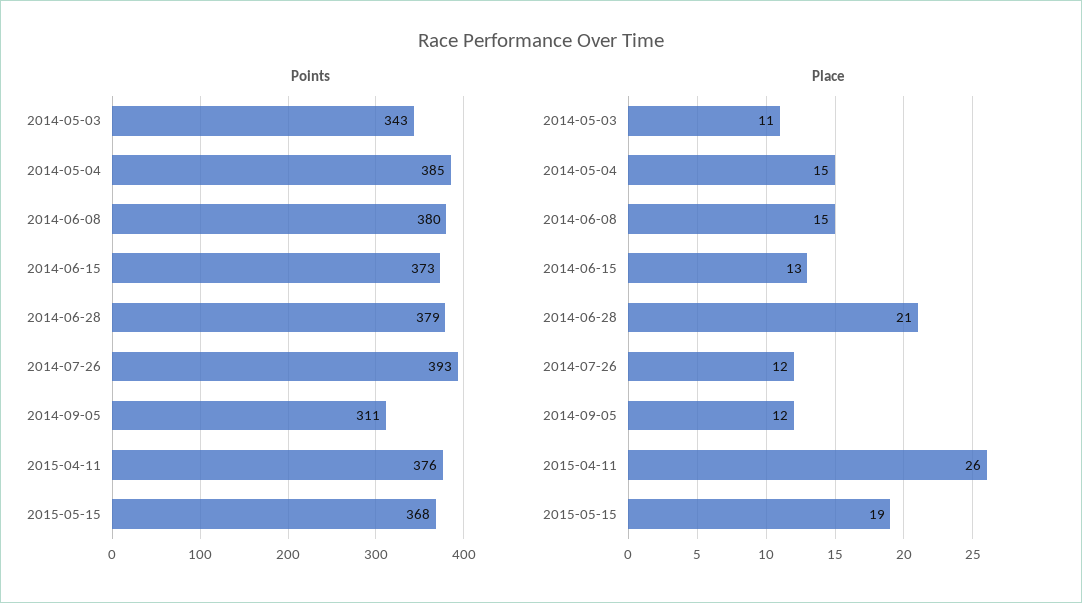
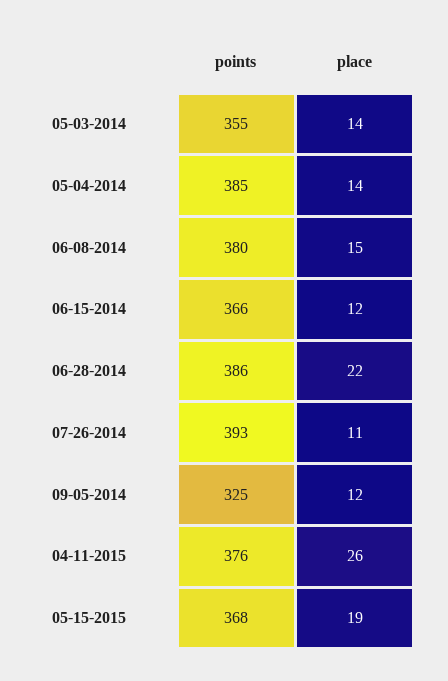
  {
    "Points": {
-     "2014-05-03": 343,
+     "2014-05-03": 355,
      "2014-05-04": 385,
      "2014-06-08": 380,
-     "2014-06-15": 373,
+     "2014-06-15": 366,
-     "2014-06-28": 379,
+     "2014-06-28": 386,
      "2014-07-26": 393,
-     "2014-09-05": 311,
+     "2014-09-05": 325,
      "2015-04-11": 376,
      "2015-05-15": 368
    },
    "Place": {
-     "2014-05-03": 11,
+     "2014-05-03": 14,
-     "2014-05-04": 15,
+     "2014-05-04": 14,
      "2014-06-08": 15,
-     "2014-06-15": 13,
+     "2014-06-15": 12,
-     "2014-06-28": 21,
+     "2014-06-28": 22,
-     "2014-07-26": 12,
+     "2014-07-26": 11,
      "2014-09-05": 12,
      "2015-04-11": 26,
      "2015-05-15": 19
    }
  }

